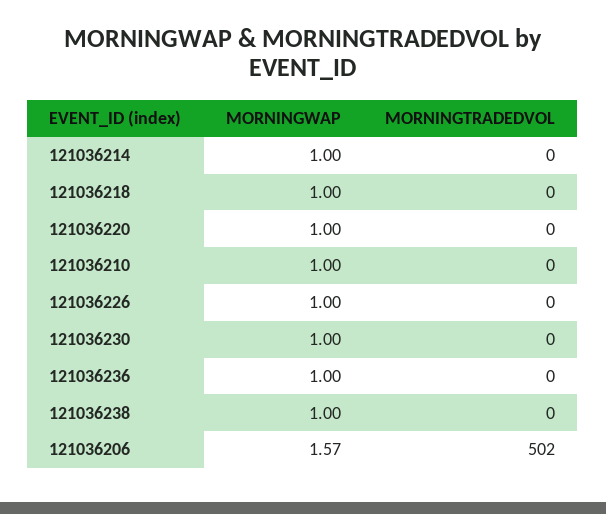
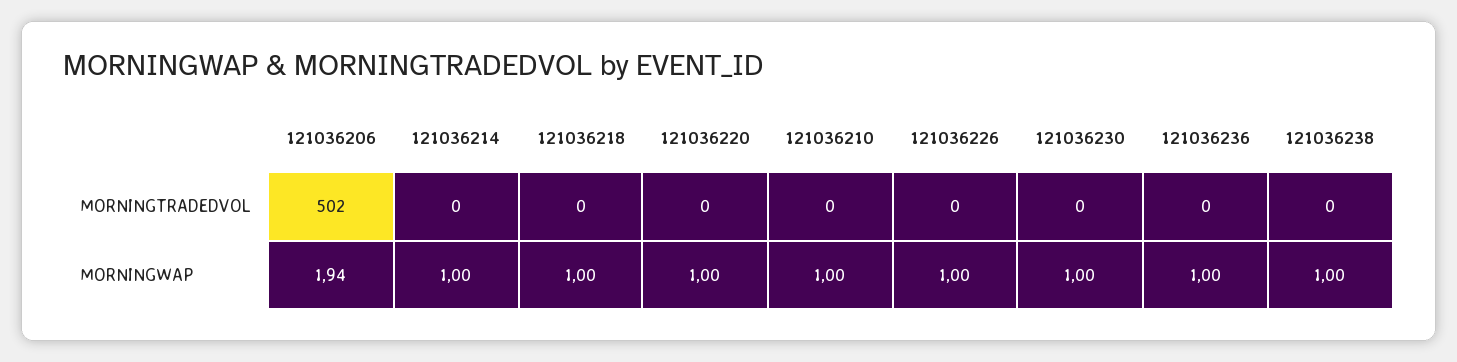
  {
    "MORNINGWAP": {
      "121036214": 1,
      "121036218": 1,
      "121036220": 1,
      "121036210": 1,
      "121036226": 1,
      "121036230": 1,
      "121036236": 1,
      "121036238": 1,
-     "121036206": 1.57
+     "121036206": 1.94
    },
    "MORNINGTRADEDVOL": {
      "121036214": 0,
      "121036218": 0,
      "121036220": 0,
      "121036210": 0,
      "121036226": 0,
      "121036230": 0,
      "121036236": 0,
      "121036238": 0,
      "121036206": 502
    }
  }

